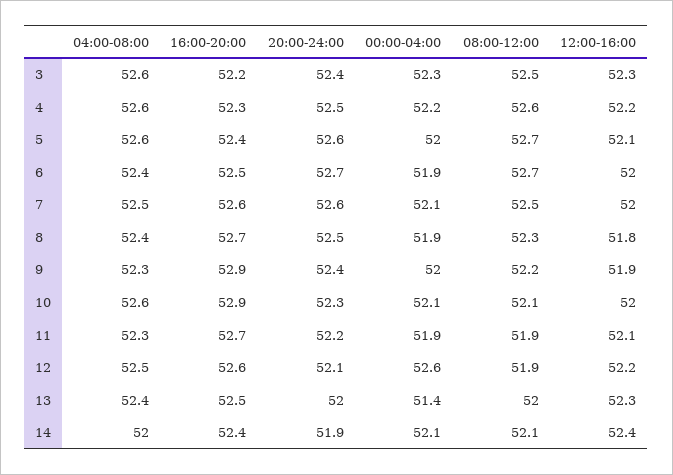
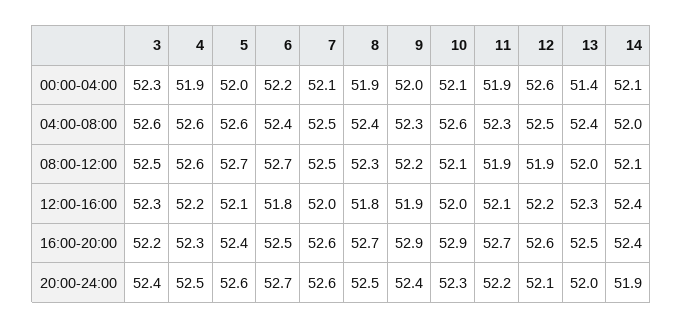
  {
    "04:00-08:00": {
      "3": 52.6,
      "4": 52.6,
      "5": 52.6,
      "6": 52.4,
      "7": 52.5,
      "8": 52.4,
      "9": 52.3,
      "10": 52.6,
      "11": 52.3,
      "12": 52.5,
      "13": 52.4,
      "14": 52
    },
    "16:00-20:00": {
      "3": 52.2,
      "4": 52.3,
      "5": 52.4,
      "6": 52.5,
      "7": 52.6,
      "8": 52.7,
      "9": 52.9,
      "10": 52.9,
      "11": 52.7,
      "12": 52.6,
      "13": 52.5,
      "14": 52.4
    },
    "20:00-24:00": {
      "3": 52.4,
      "4": 52.5,
      "5": 52.6,
      "6": 52.7,
      "7": 52.6,
      "8": 52.5,
      "9": 52.4,
      "10": 52.3,
      "11": 52.2,
      "12": 52.1,
      "13": 52,
      "14": 51.9
    },
    "00:00-04:00": {
      "3": 52.3,
-     "4": 52.2,
+     "4": 51.9,
      "5": 52,
-     "6": 51.9,
+     "6": 52.2,
      "7": 52.1,
      "8": 51.9,
      "9": 52,
      "10": 52.1,
      "11": 51.9,
      "12": 52.6,
      "13": 51.4,
      "14": 52.1
    },
    "08:00-12:00": {
      "3": 52.5,
      "4": 52.6,
      "5": 52.7,
      "6": 52.7,
      "7": 52.5,
      "8": 52.3,
      "9": 52.2,
      "10": 52.1,
      "11": 51.9,
      "12": 51.9,
      "13": 52,
      "14": 52.1
    },
    "12:00-16:00": {
      "3": 52.3,
      "4": 52.2,
      "5": 52.1,
-     "6": 52,
+     "6": 51.8,
      "7": 52,
      "8": 51.8,
      "9": 51.9,
      "10": 52,
      "11": 52.1,
      "12": 52.2,
      "13": 52.3,
      "14": 52.4
    }
  }

